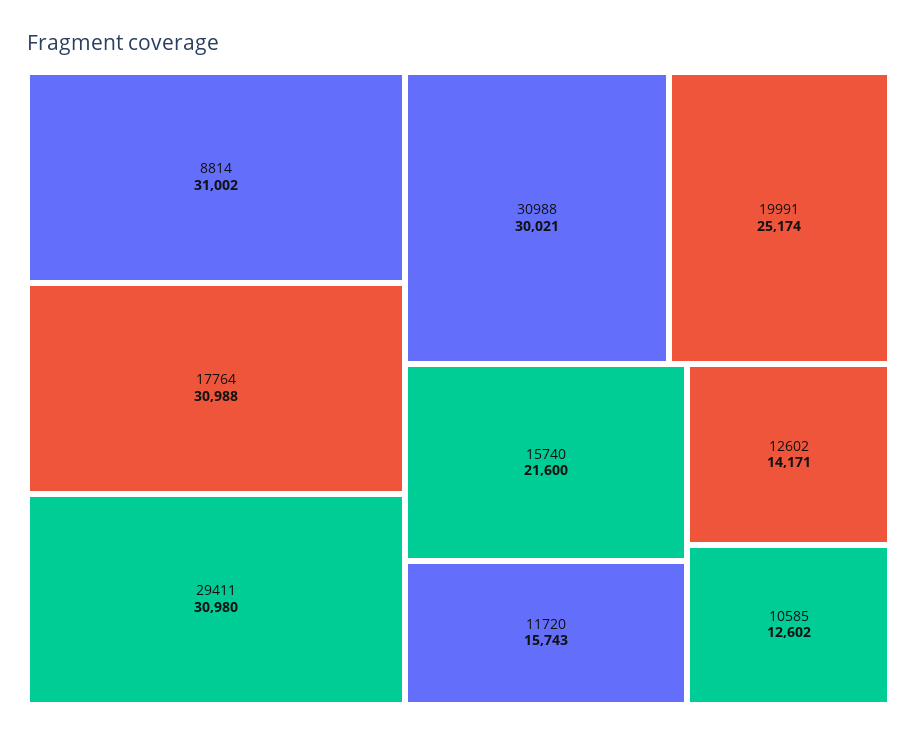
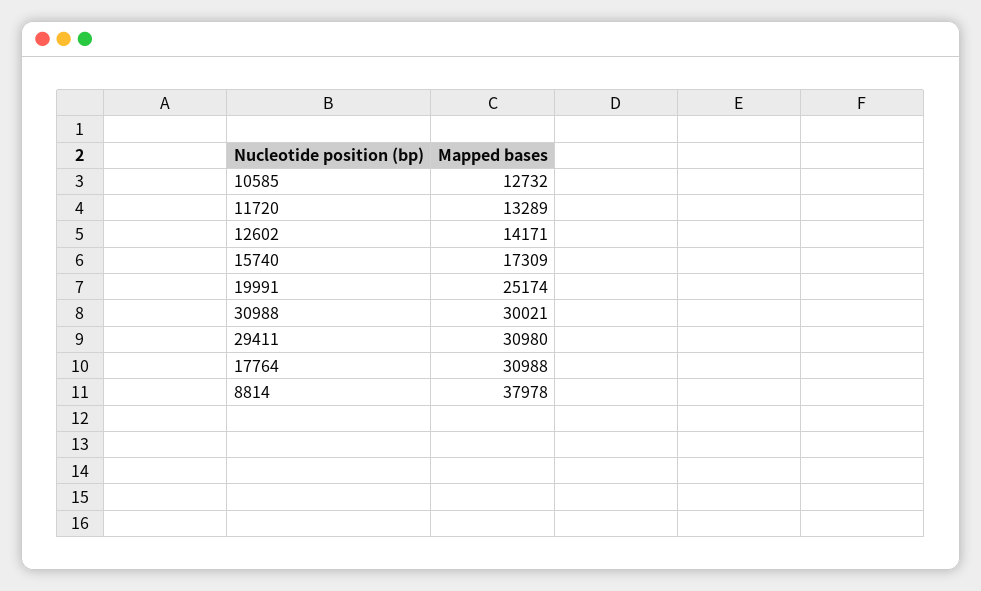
  {
-   "8814": 31002,
+   "8814": 37978,
    "17764": 30988,
    "29411": 30980,
    "30988": 30021,
    "19991": 25174,
-   "15740": 21600,
+   "15740": 17309,
-   "11720": 15743,
+   "11720": 13289,
    "12602": 14171,
-   "10585": 12602
+   "10585": 12732
  }

